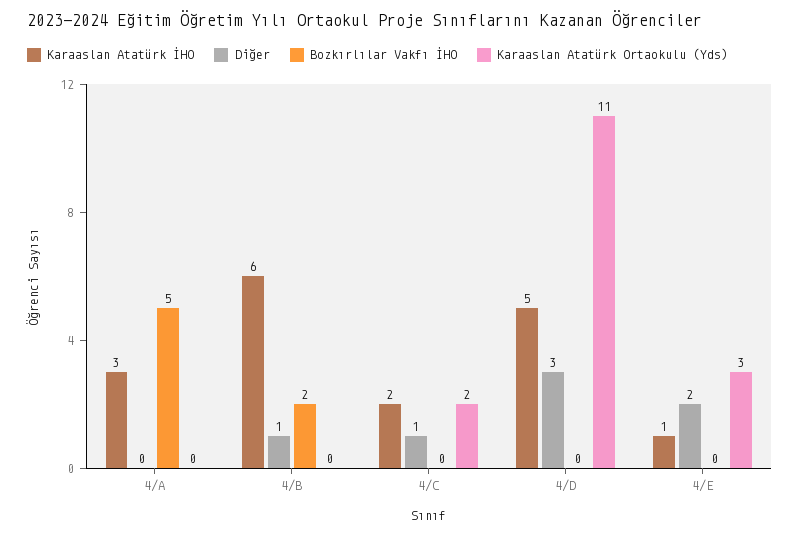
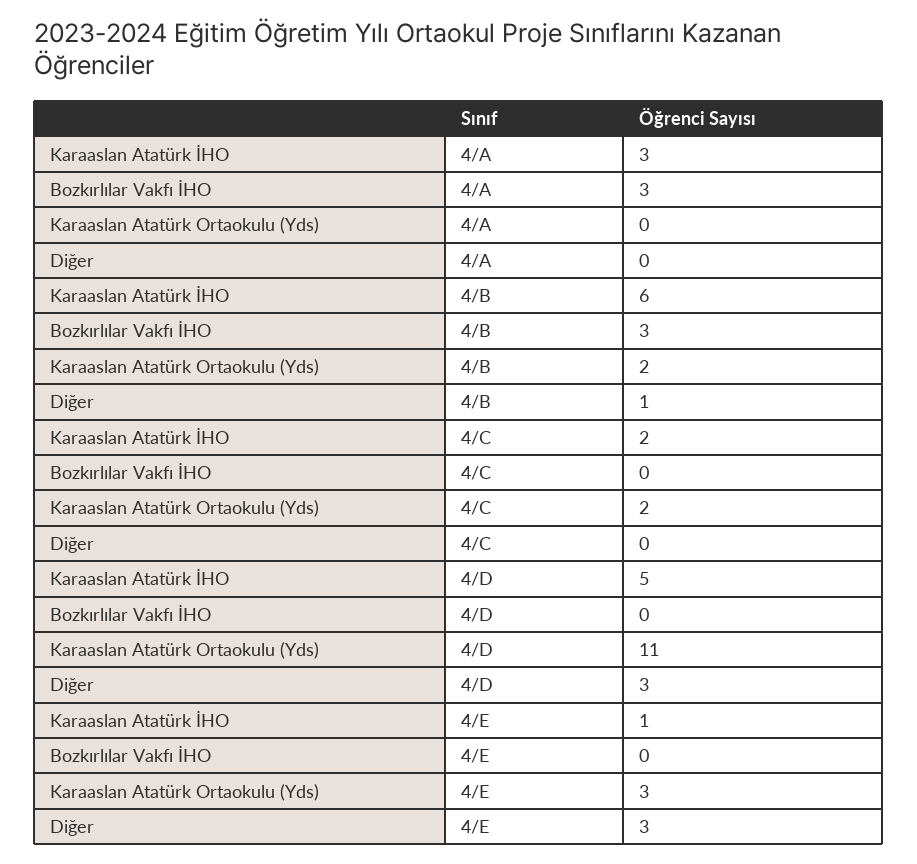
  {
    "Karaaslan Atatürk İHO": {
      "4/A": 3,
      "4/B": 6,
      "4/C": 2,
      "4/D": 5,
      "4/E": 1
    },
    "Diğer": {
      "4/A": 0,
      "4/B": 1,
-     "4/C": 1,
+     "4/C": 0,
      "4/D": 3,
-     "4/E": 2
+     "4/E": 3
    },
    "Bozkırlılar Vakfı İHO": {
-     "4/A": 5,
+     "4/A": 3,
-     "4/B": 2,
+     "4/B": 3,
      "4/C": 0,
      "4/D": 0,
      "4/E": 0
    },
    "Karaaslan Atatürk Ortaokulu (Yds)": {
      "4/A": 0,
-     "4/B": 0,
+     "4/B": 2,
      "4/C": 2,
      "4/D": 11,
      "4/E": 3
    }
  }

